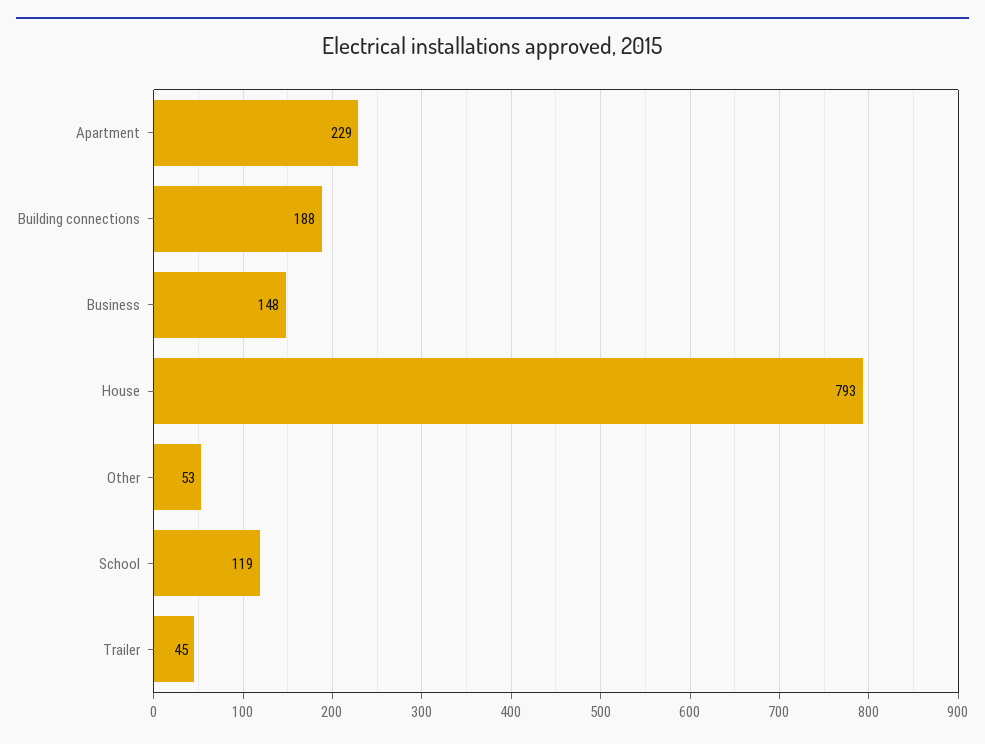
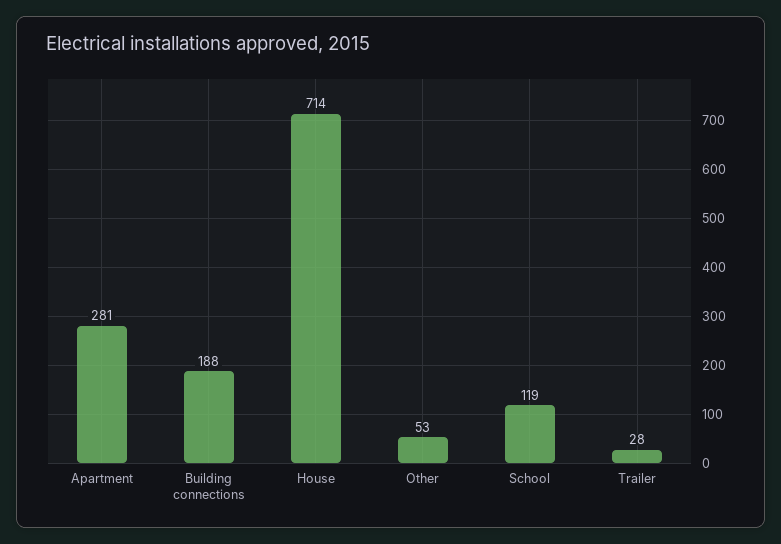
  {
-   "Apartment": 229,
+   "Apartment": 281,
    "Building connections": 188,
-   "Business": 148,
-   "House": 793,
+   "House": 714,
    "Other": 53,
    "School": 119,
-   "Trailer": 45
+   "Trailer": 28
  }

